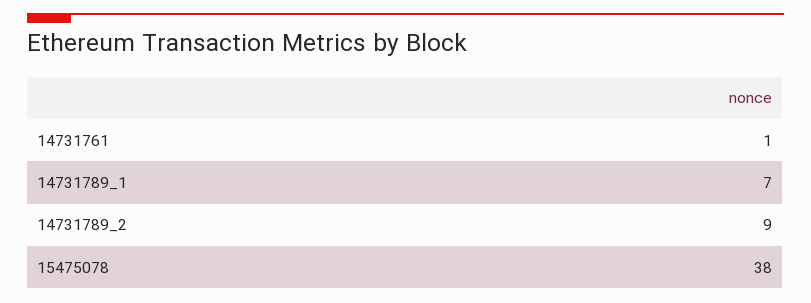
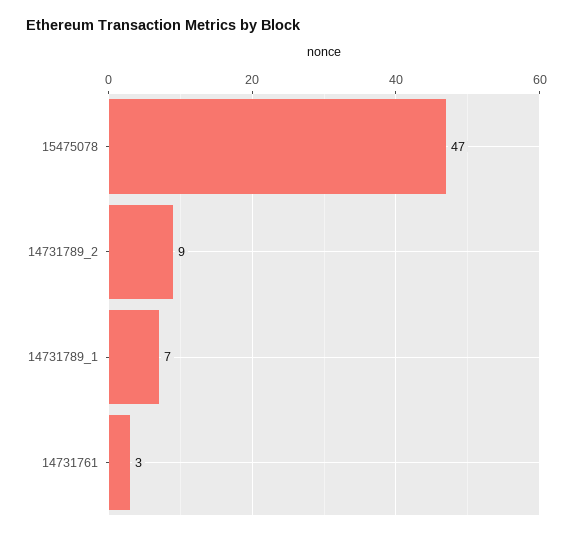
  {
-   "14731761": 1,
+   "14731761": 3,
    "14731789_1": 7,
    "14731789_2": 9,
-   "15475078": 38
+   "15475078": 47
  }

